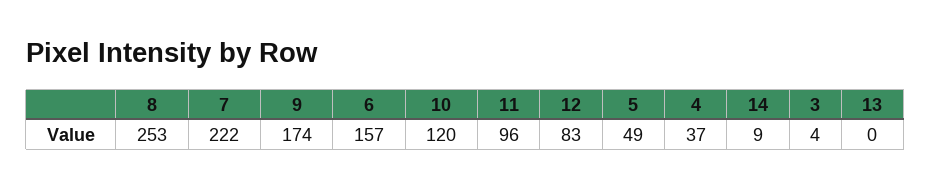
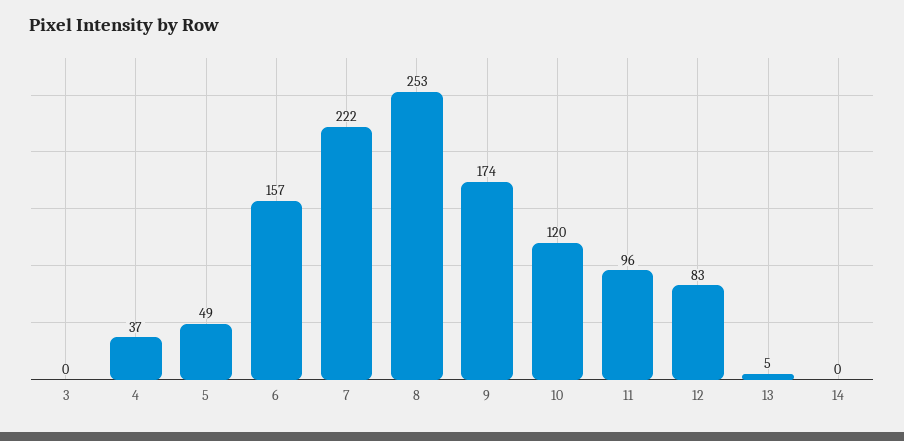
  {
    "8": 253,
    "7": 222,
    "9": 174,
    "6": 157,
    "10": 120,
    "11": 96,
    "12": 83,
    "5": 49,
    "4": 37,
-   "14": 9,
+   "14": 0,
-   "3": 4,
+   "3": 0,
-   "13": 0
+   "13": 5
  }

